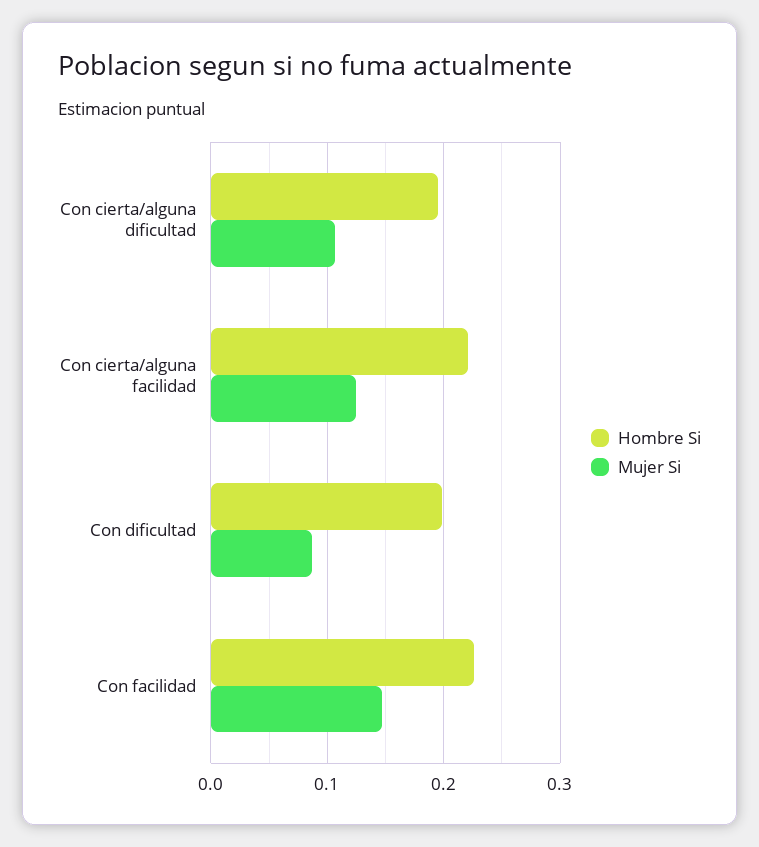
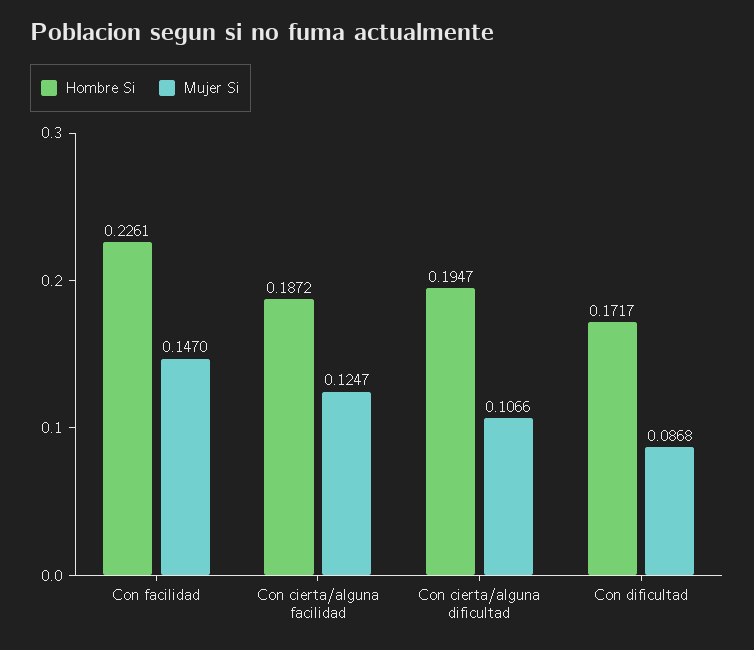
  {
    "Hombre Si": {
      "Con cierta/alguna dificultad": 0.1947,
-     "Con cierta/alguna facilidad": 0.22,
+     "Con cierta/alguna facilidad": 0.1872,
-     "Con dificultad": 0.2,
+     "Con dificultad": 0.1717,
      "Con facilidad": 0.2261
    },
    "Mujer Si": {
      "Con cierta/alguna dificultad": 0.1066,
      "Con cierta/alguna facilidad": 0.1247,
      "Con dificultad": 0.0868,
      "Con facilidad": 0.147
    }
  }

